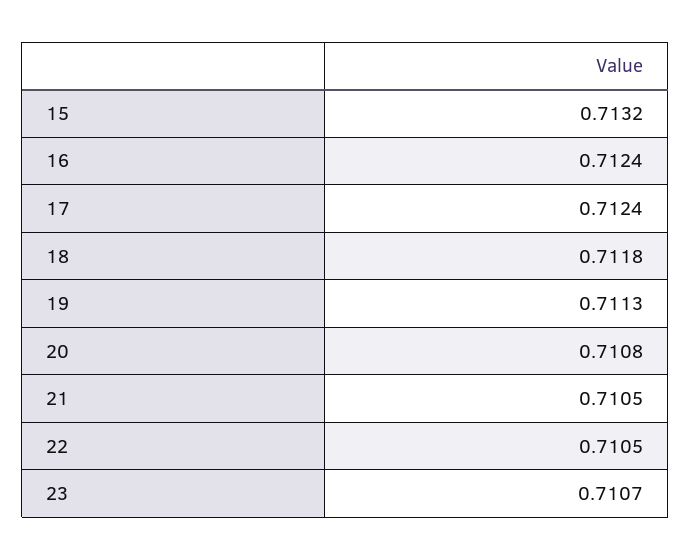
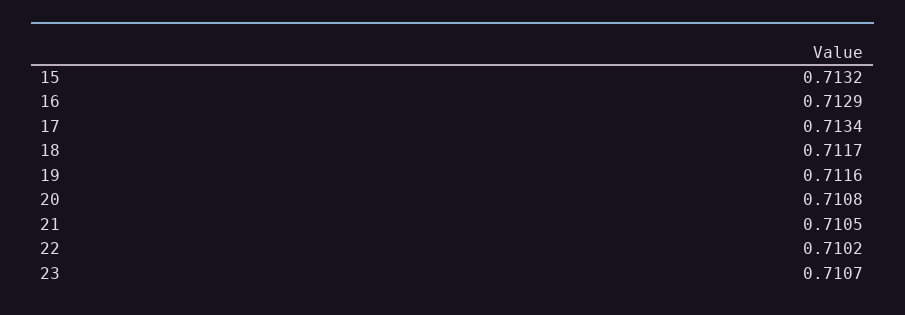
  {
    "15": 0.7132,
-   "16": 0.7124,
+   "16": 0.7129,
-   "17": 0.7124,
+   "17": 0.7134,
-   "18": 0.7118,
+   "18": 0.7117,
-   "19": 0.7113,
+   "19": 0.7116,
    "20": 0.7108,
    "21": 0.7105,
-   "22": 0.7105,
+   "22": 0.7102,
    "23": 0.7107
  }

